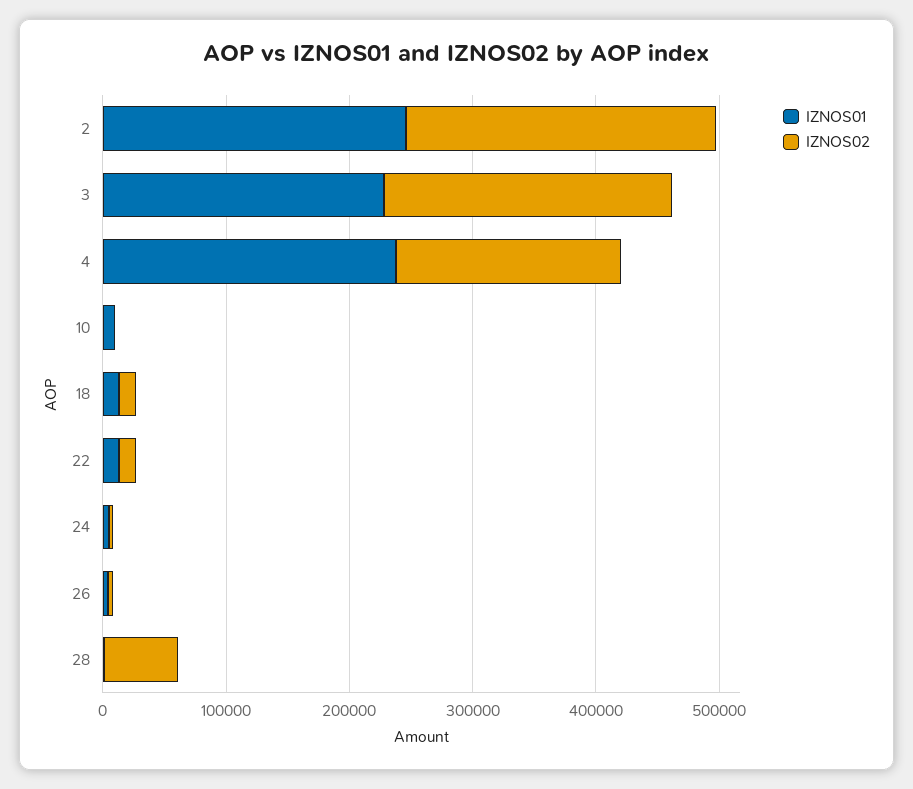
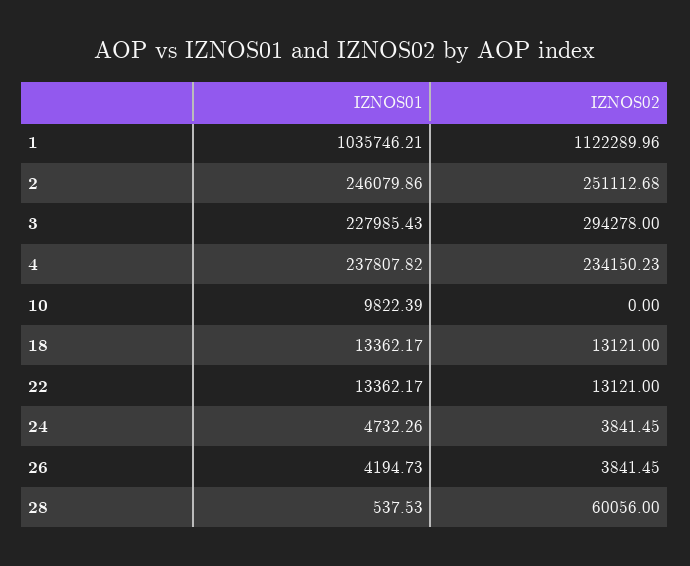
  {
    "IZNOS01": {
      "2": 246079.86,
      "3": 227985.43,
      "4": 237807.82,
      "10": 9822.39,
      "18": 13362.17,
      "22": 13362.17,
      "24": 4732.26,
      "26": 4194.73,
-     "28": 537.53
+     "28": 537.53,
+     "1": 1035746.21
    },
    "IZNOS02": {
      "2": 251112.68,
-     "3": 240000,
+     "3": 294278,
-     "4": 180000,
+     "4": 234150.23,
      "10": 0,
      "18": 13121,
      "22": 13121,
      "24": 3841.45,
      "26": 3841.45,
-     "28": 60056
+     "28": 60056,
+     "1": 1122289.96
    }
  }

